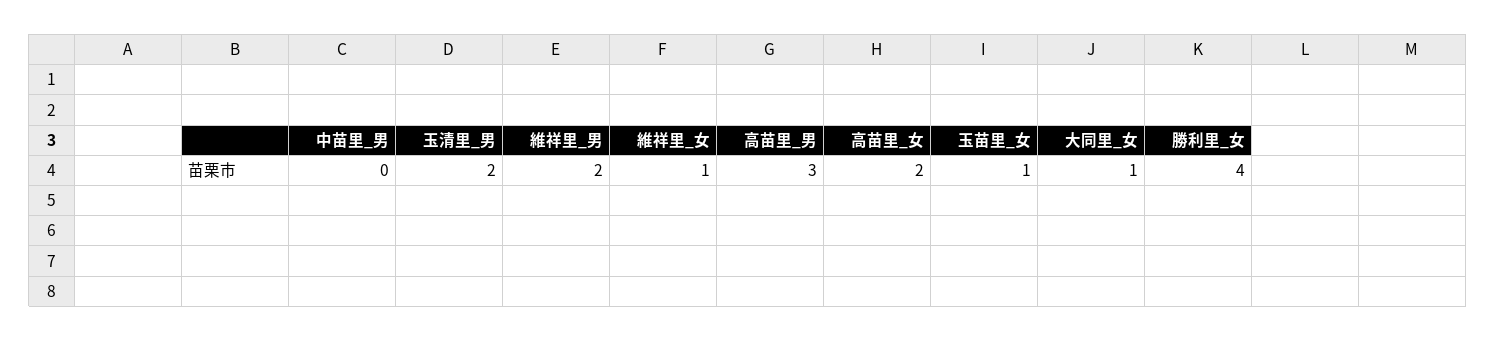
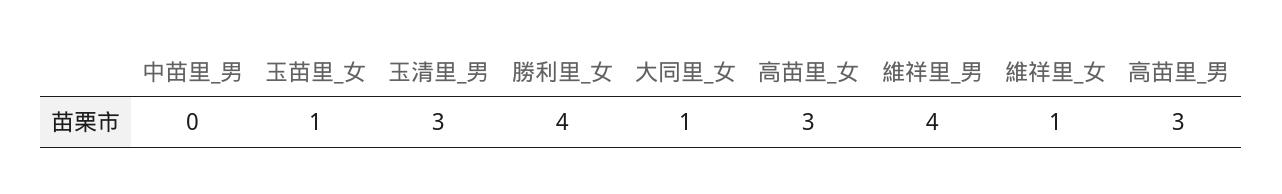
  {
    "中苗里_男": 0,
-   "玉清里_男": 2,
+   "玉清里_男": 3,
-   "維祥里_男": 2,
+   "維祥里_男": 4,
    "維祥里_女": 1,
    "高苗里_男": 3,
-   "高苗里_女": 2,
+   "高苗里_女": 3,
    "玉苗里_女": 1,
    "大同里_女": 1,
    "勝利里_女": 4
  }

